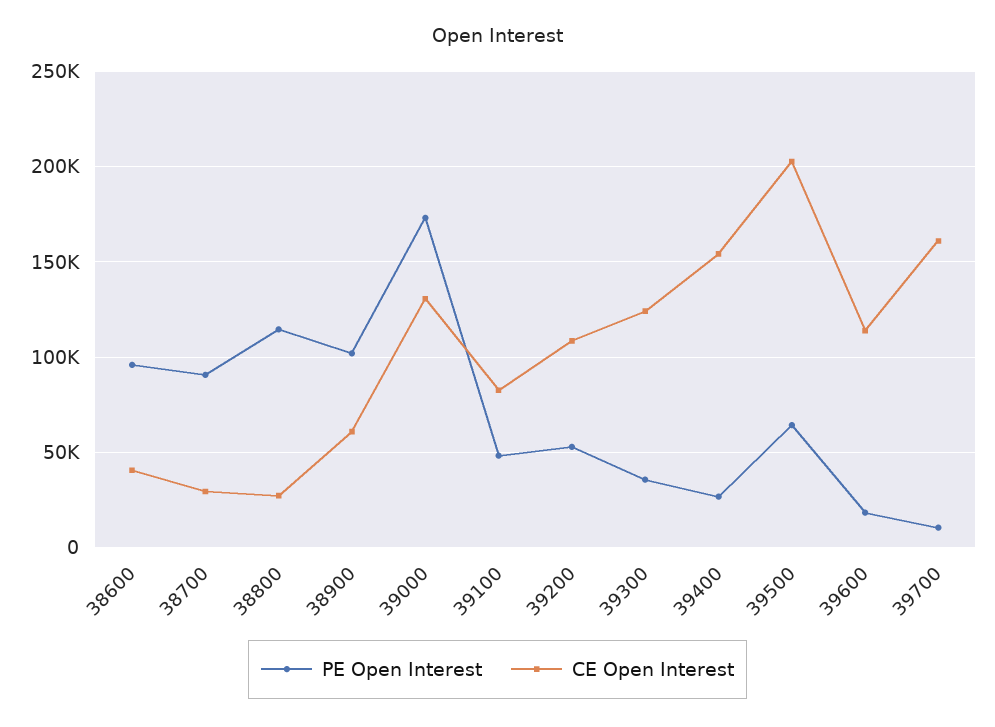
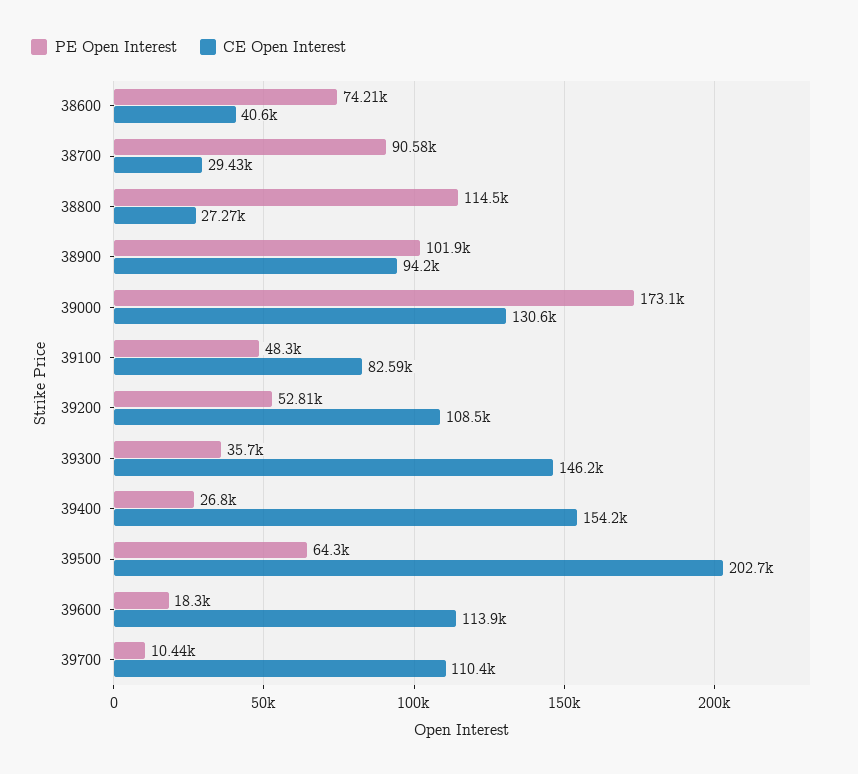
  {
    "PE Open Interest": {
-     "38600": 95000,
+     "38600": 74210,
      "38700": 90580,
      "38800": 114500,
      "38900": 101900,
      "39000": 173100,
      "39100": 48300,
      "39200": 52810,
      "39300": 35700,
      "39400": 26800,
      "39500": 64300,
      "39600": 18300,
      "39700": 10440
    },
    "CE Open Interest": {
      "38600": 40600,
      "38700": 29430,
      "38800": 27270,
-     "38900": 60000,
+     "38900": 94200,
      "39000": 130600,
      "39100": 82590,
      "39200": 108500,
-     "39300": 125000,
+     "39300": 146200,
      "39400": 154200,
      "39500": 202700,
      "39600": 113900,
-     "39700": 160000
+     "39700": 110400
    }
  }

